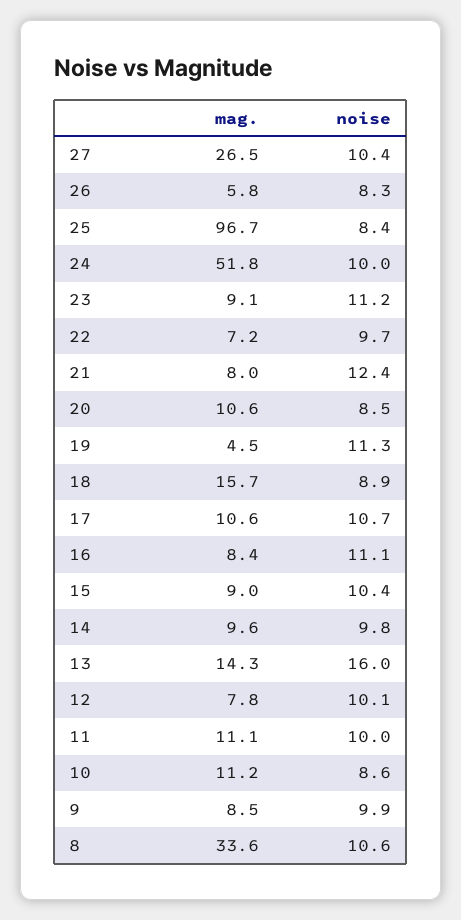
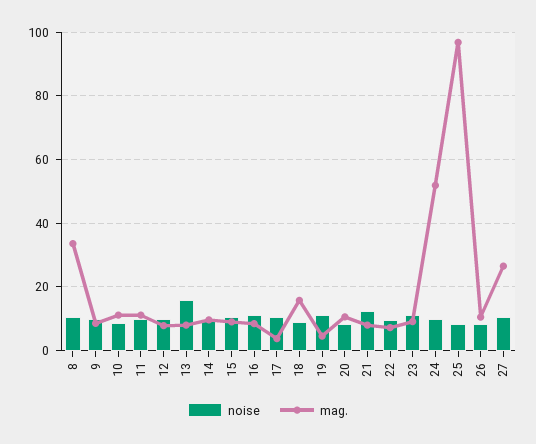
  {
    "mag.": {
      "27": 26.5,
-     "26": 5.8,
+     "26": 10,
      "25": 96.7,
      "24": 51.8,
      "23": 9.1,
      "22": 7.2,
      "21": 8,
      "20": 10.6,
      "19": 4.5,
      "18": 15.7,
-     "17": 10.6,
+     "17": 4,
      "16": 8.4,
      "15": 9,
      "14": 9.6,
-     "13": 14.3,
+     "13": 8,
      "12": 7.8,
      "11": 11.1,
      "10": 11.2,
      "9": 8.5,
      "8": 33.6
    },
    "noise": {
      "27": 10.4,
      "26": 8.3,
      "25": 8.4,
      "24": 10,
      "23": 11.2,
      "22": 9.7,
      "21": 12.4,
      "20": 8.5,
      "19": 11.3,
      "18": 8.9,
      "17": 10.7,
      "16": 11.1,
      "15": 10.4,
      "14": 9.8,
      "13": 16,
      "12": 10.1,
      "11": 10,
      "10": 8.6,
      "9": 9.9,
      "8": 10.6
    }
  }

